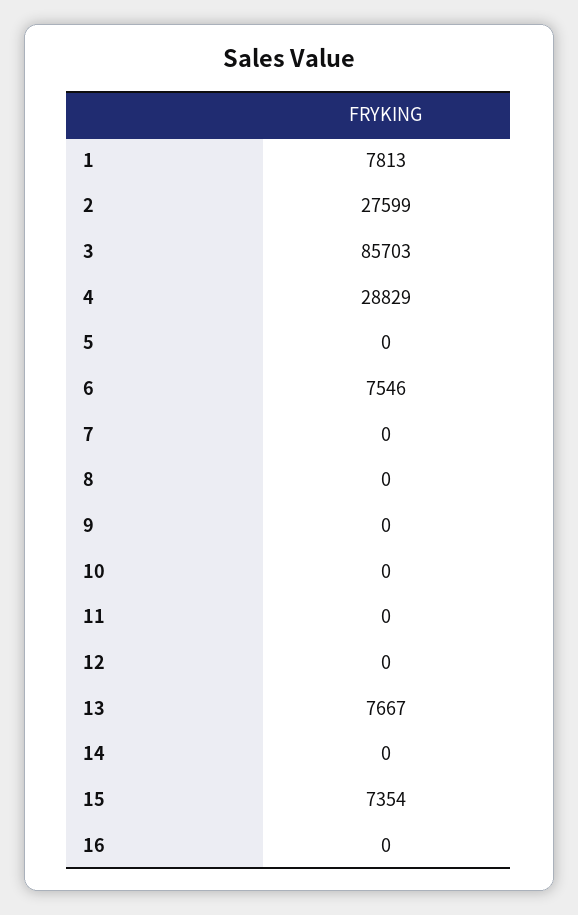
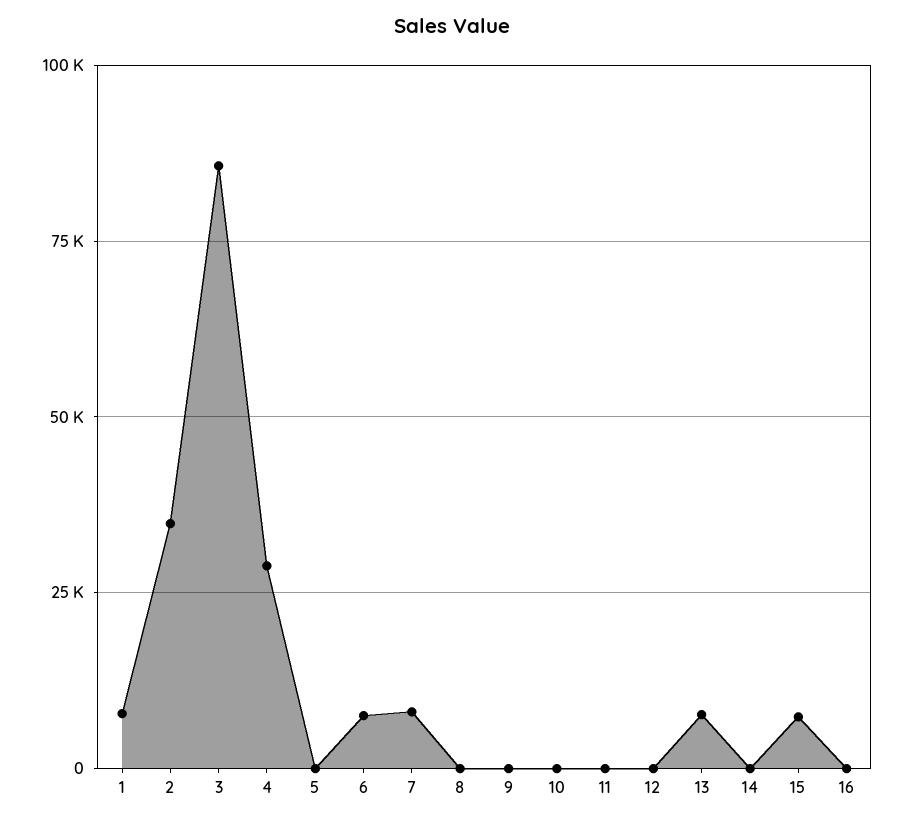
  {
    "1": 7813,
-   "2": 27599,
+   "2": 35000,
    "3": 85703,
    "4": 28829,
    "5": 0,
    "6": 7546,
-   "7": 0,
+   "7": 7500,
    "8": 0,
    "9": 0,
    "10": 0,
    "11": 0,
    "12": 0,
    "13": 7667,
    "14": 0,
    "15": 7354,
    "16": 0
  }

